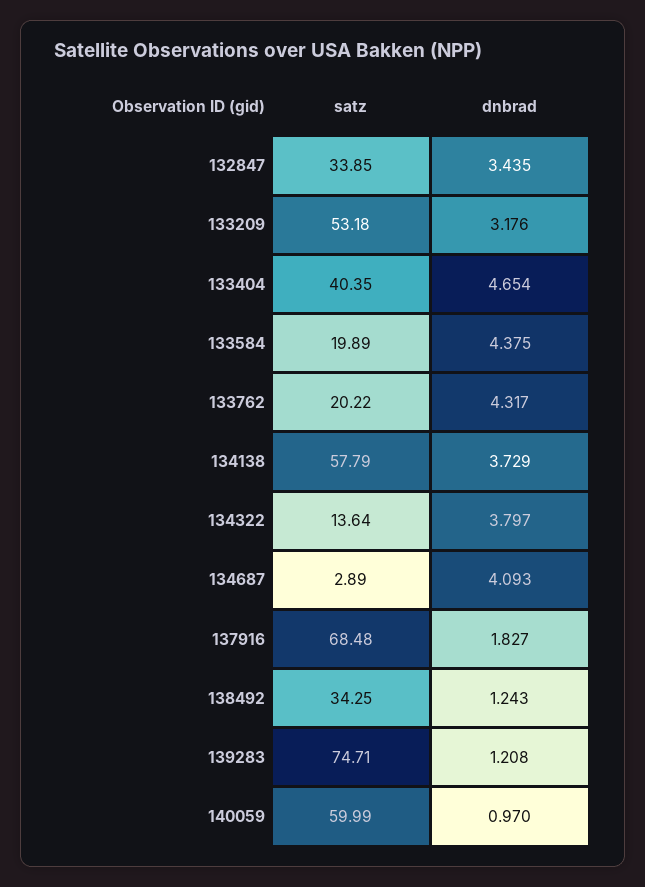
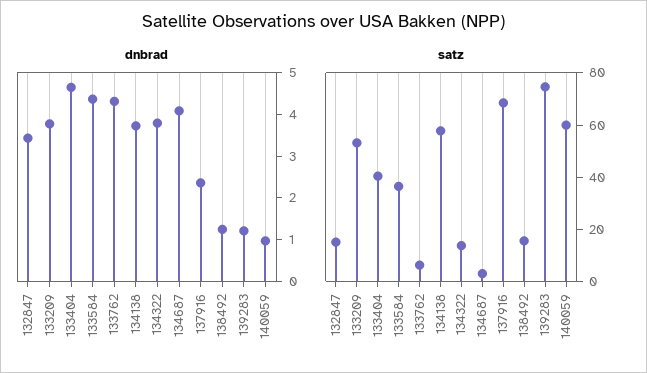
  {
    "satz": {
-     "132847": 33.85,
+     "132847": 15,
      "133209": 53.18,
      "133404": 40.35,
-     "133584": 19.89,
+     "133584": 35,
-     "133762": 20.22,
+     "133762": 5,
      "134138": 57.79,
      "134322": 13.64,
      "134687": 2.89,
      "137916": 68.48,
-     "138492": 34.25,
+     "138492": 15,
      "139283": 74.71,
      "140059": 59.99
    },
    "dnbrad": {
      "132847": 3.435,
-     "133209": 3.176,
+     "133209": 3.8,
      "133404": 4.654,
      "133584": 4.375,
      "133762": 4.317,
      "134138": 3.729,
      "134322": 3.797,
      "134687": 4.093,
-     "137916": 1.827,
+     "137916": 2.4,
      "138492": 1.243,
      "139283": 1.208,
      "140059": 0.97
    }
  }

